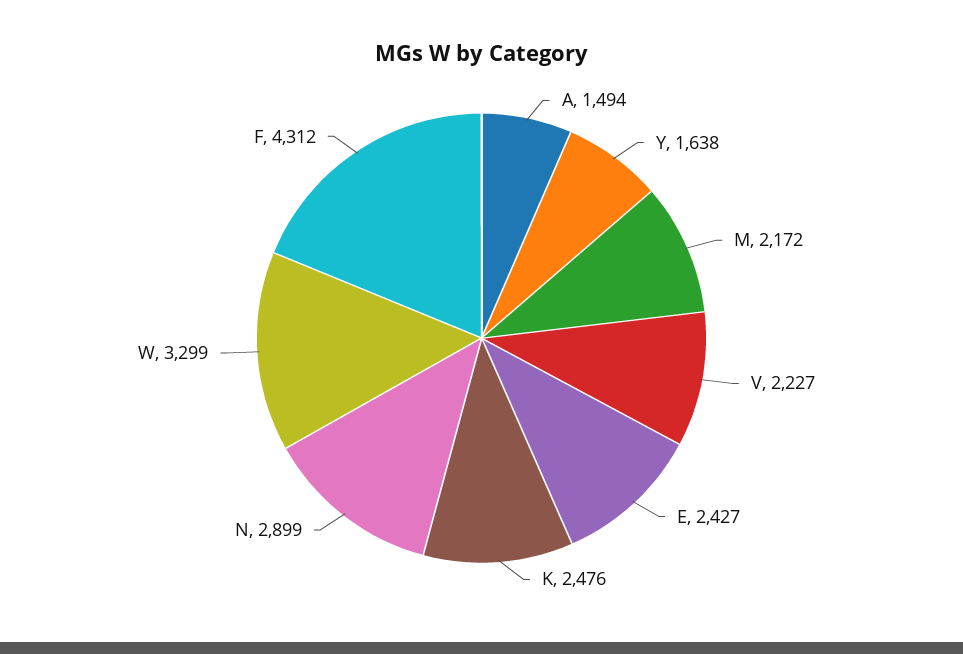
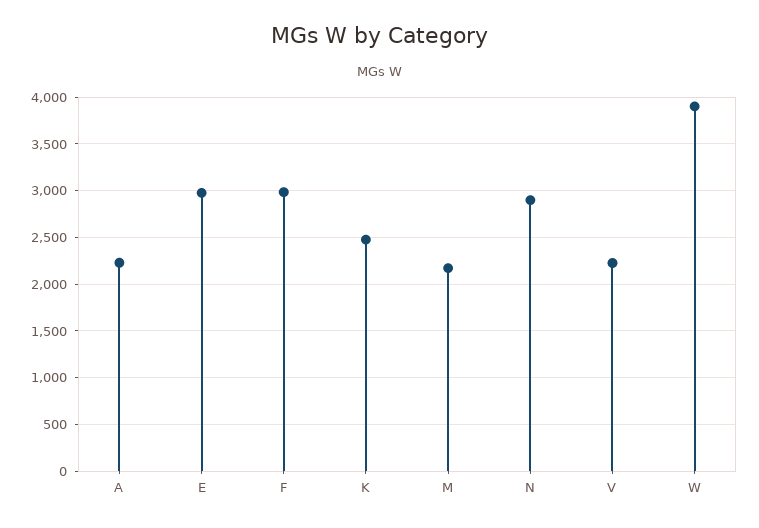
  {
-   "A": 1494,
+   "A": 2200,
-   "Y": 1638,
    "M": 2172,
    "V": 2227,
-   "E": 2427,
+   "E": 3000,
    "K": 2476,
    "N": 2899,
-   "W": 3299,
+   "W": 3900,
-   "F": 4312
+   "F": 3000
  }

